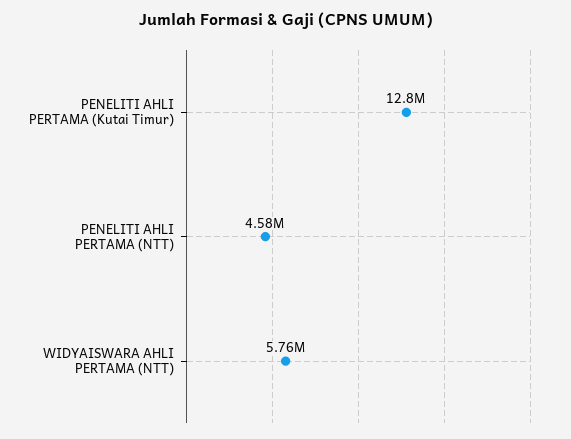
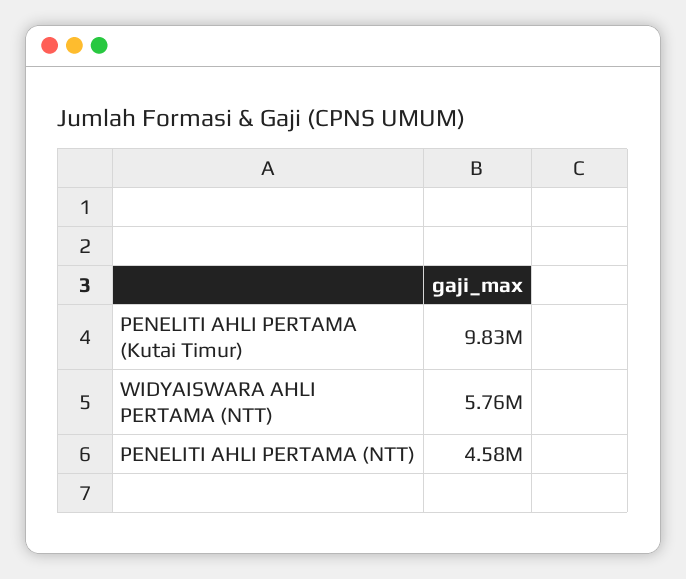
  {
-   "PENELITI AHLI PERTAMA (Kutai Timur)": 12800000,
+   "PENELITI AHLI PERTAMA (Kutai Timur)": 9830000,
    "PENELITI AHLI PERTAMA (NTT)": 4580000,
    "WIDYAISWARA AHLI PERTAMA (NTT)": 5760000
  }

